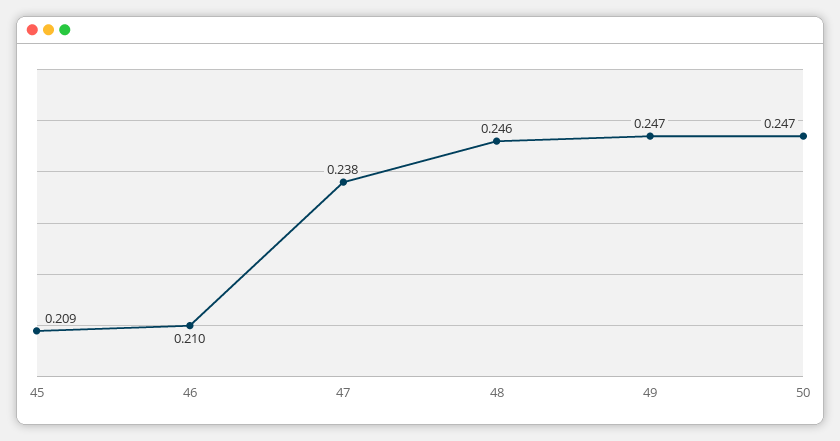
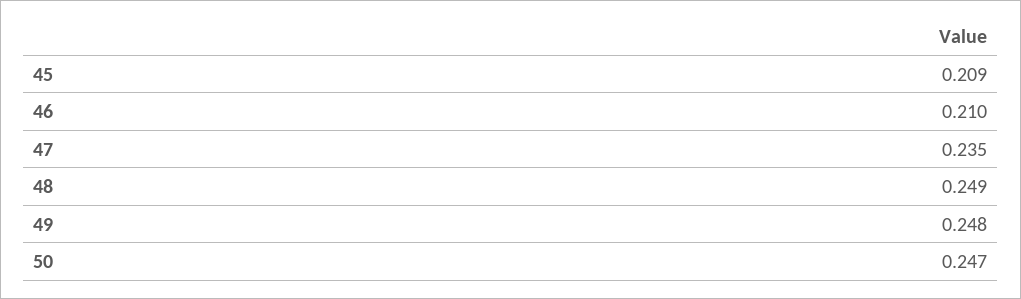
  {
    "45": 0.209,
    "46": 0.21,
-   "47": 0.238,
+   "47": 0.235,
-   "48": 0.246,
+   "48": 0.249,
-   "49": 0.247,
+   "49": 0.248,
    "50": 0.247
  }

